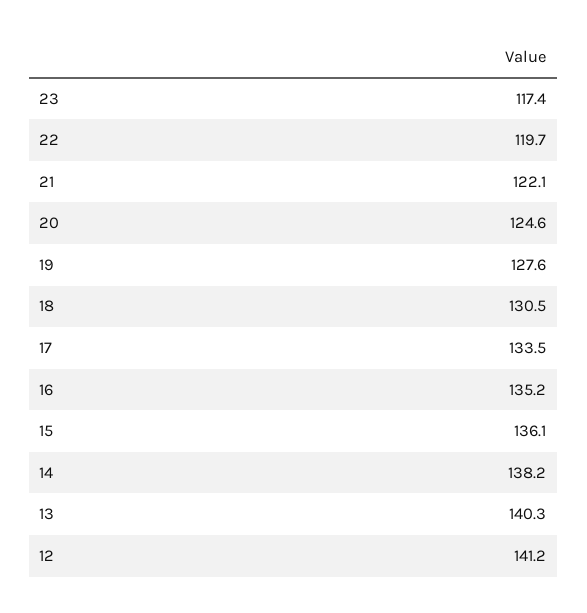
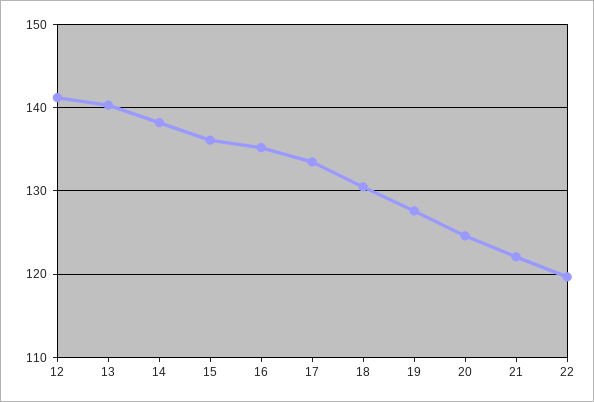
  {
-   "23": 117.4,
    "22": 119.7,
    "21": 122.1,
    "20": 124.6,
    "19": 127.6,
    "18": 130.5,
    "17": 133.5,
    "16": 135.2,
    "15": 136.1,
    "14": 138.2,
    "13": 140.3,
    "12": 141.2
  }

